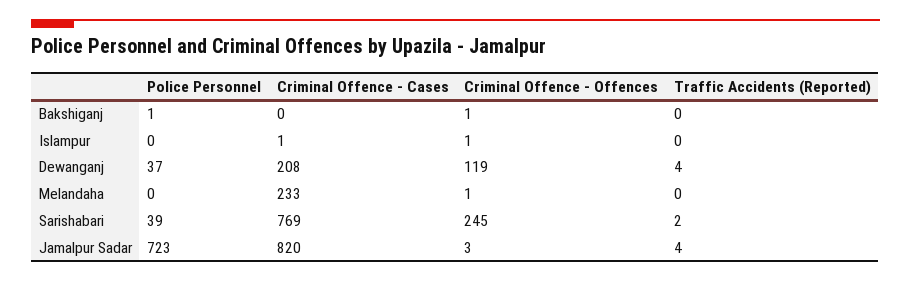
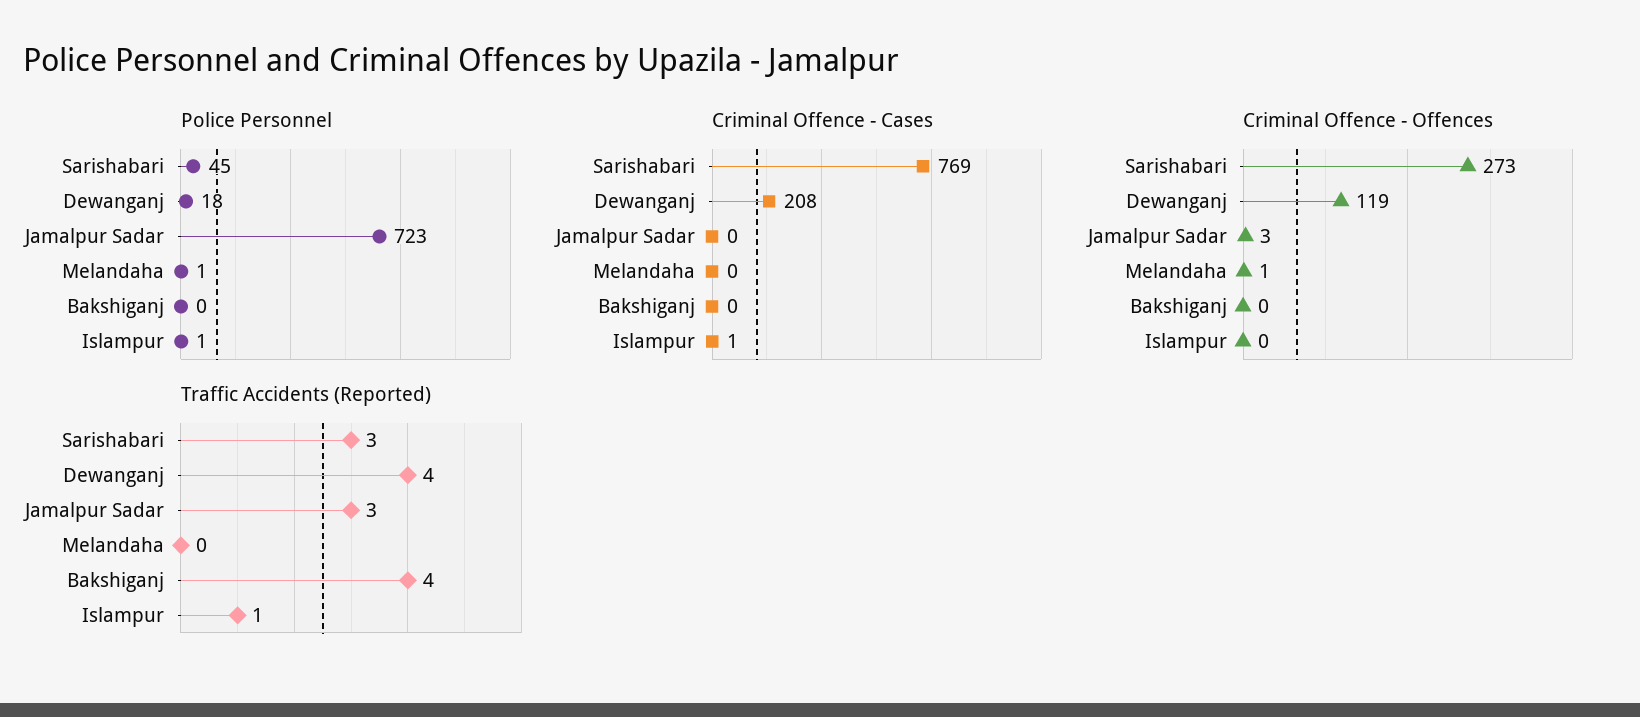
  {
    "Police Personnel": {
-     "Bakshiganj": 1,
+     "Bakshiganj": 0,
-     "Islampur": 0,
+     "Islampur": 1,
-     "Dewanganj": 37,
+     "Dewanganj": 18,
-     "Melandaha": 0,
+     "Melandaha": 1,
-     "Sarishabari": 39,
+     "Sarishabari": 45,
      "Jamalpur Sadar": 723
    },
    "Criminal Offence - Cases": {
      "Bakshiganj": 0,
      "Islampur": 1,
      "Dewanganj": 208,
-     "Melandaha": 233,
+     "Melandaha": 0,
      "Sarishabari": 769,
-     "Jamalpur Sadar": 820
+     "Jamalpur Sadar": 0
    },
    "Criminal Offence - Offences": {
-     "Bakshiganj": 1,
+     "Bakshiganj": 0,
-     "Islampur": 1,
+     "Islampur": 0,
      "Dewanganj": 119,
      "Melandaha": 1,
-     "Sarishabari": 245,
+     "Sarishabari": 273,
      "Jamalpur Sadar": 3
    },
    "Traffic Accidents (Reported)": {
-     "Bakshiganj": 0,
+     "Bakshiganj": 4,
-     "Islampur": 0,
+     "Islampur": 1,
      "Dewanganj": 4,
      "Melandaha": 0,
-     "Sarishabari": 2,
+     "Sarishabari": 3,
-     "Jamalpur Sadar": 4
+     "Jamalpur Sadar": 3
    }
  }

